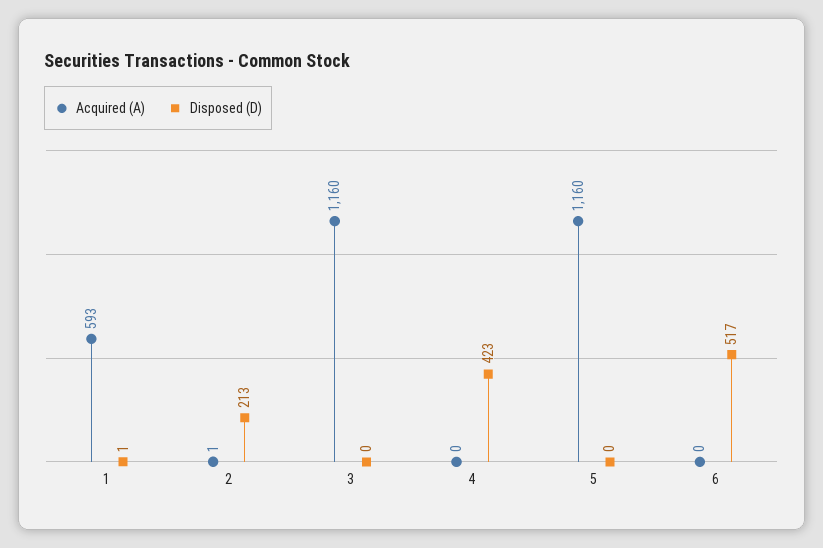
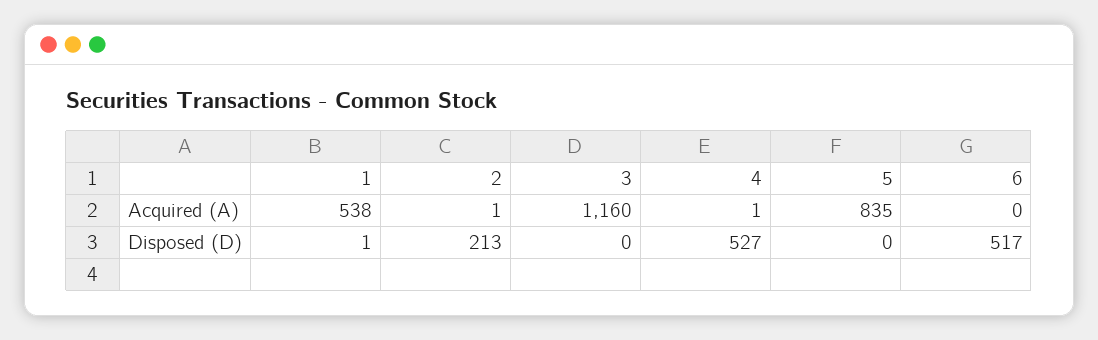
  {
    "Acquired (A)": {
-     "1": 593,
+     "1": 538,
      "2": 1,
      "3": 1160,
-     "4": 0,
+     "4": 1,
-     "5": 1160,
+     "5": 835,
      "6": 0
    },
    "Disposed (D)": {
      "1": 1,
      "2": 213,
      "3": 0,
-     "4": 423,
+     "4": 527,
      "5": 0,
      "6": 517
    }
  }

